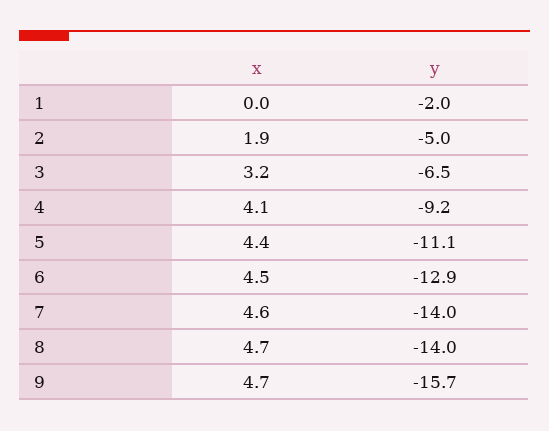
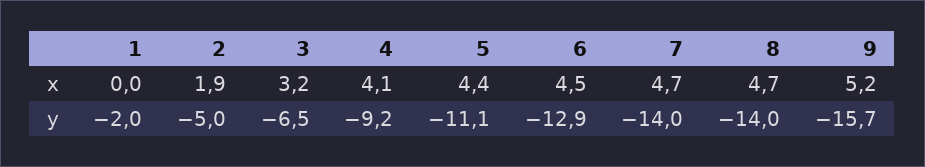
  {
    "x": {
      "1": 0,
      "2": 1.9,
      "3": 3.2,
      "4": 4.1,
      "5": 4.4,
      "6": 4.5,
-     "7": 4.6,
+     "7": 4.7,
      "8": 4.7,
-     "9": 4.7
+     "9": 5.2
    },
    "y": {
      "1": -2,
      "2": -5,
      "3": -6.5,
      "4": -9.2,
      "5": -11.1,
      "6": -12.9,
      "7": -14,
      "8": -14,
      "9": -15.7
    }
  }

